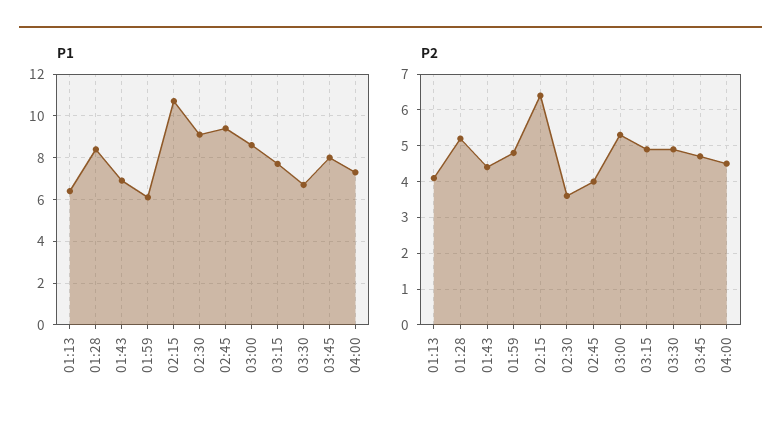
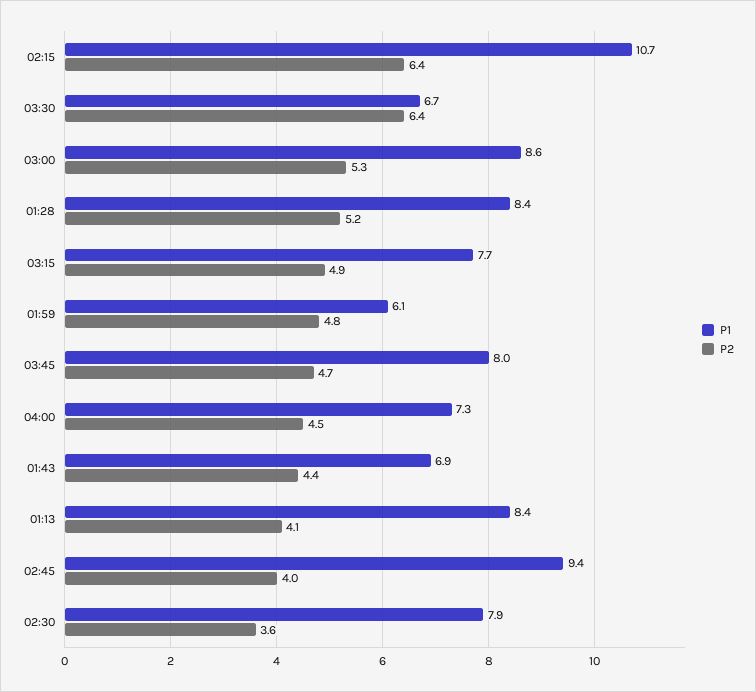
  {
    "P1": {
-     "01:13": 6.5,
+     "01:13": 8.4,
      "01:28": 8.4,
      "01:43": 6.9,
      "01:59": 6.1,
      "02:15": 10.7,
-     "02:30": 9,
+     "02:30": 7.9,
      "02:45": 9.4,
      "03:00": 8.6,
      "03:15": 7.7,
      "03:30": 6.7,
      "03:45": 8,
      "04:00": 7.3
    },
    "P2": {
      "01:13": 4.1,
      "01:28": 5.2,
      "01:43": 4.4,
      "01:59": 4.8,
      "02:15": 6.4,
      "02:30": 3.6,
      "02:45": 4,
      "03:00": 5.3,
      "03:15": 4.9,
-     "03:30": 5,
+     "03:30": 6.4,
      "03:45": 4.7,
      "04:00": 4.5
    }
  }

